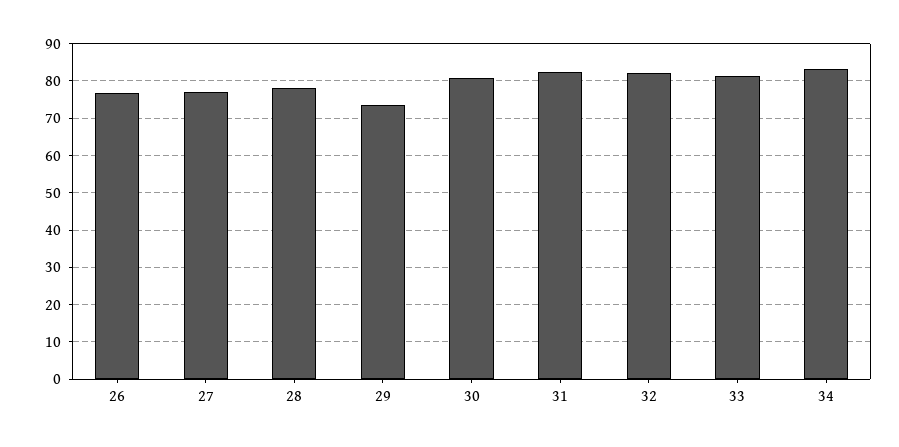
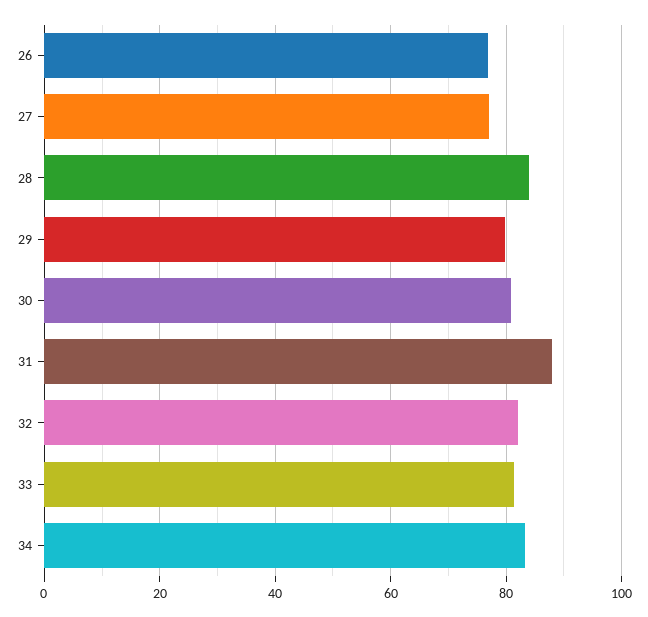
  {
    "26": 76,
    "27": 78,
-   "28": 78,
+   "28": 84,
-   "29": 74,
+   "29": 80,
    "30": 80,
-   "31": 82,
+   "31": 88,
    "32": 82,
    "33": 82,
    "34": 84
  }

